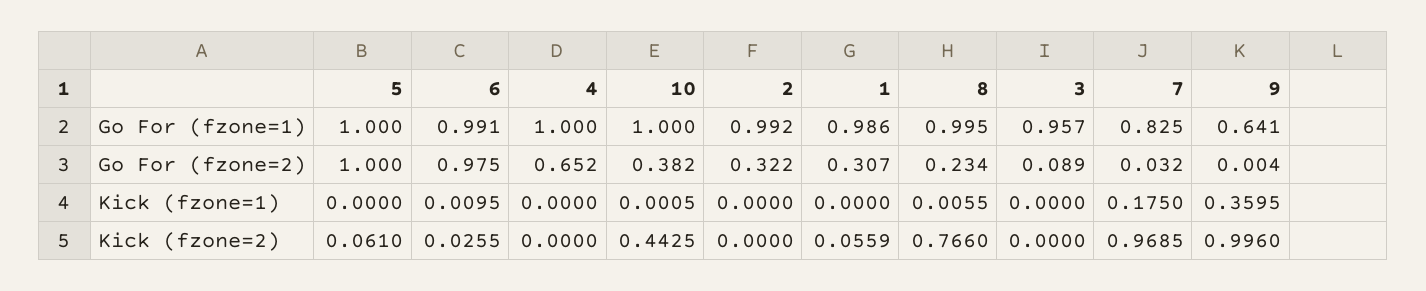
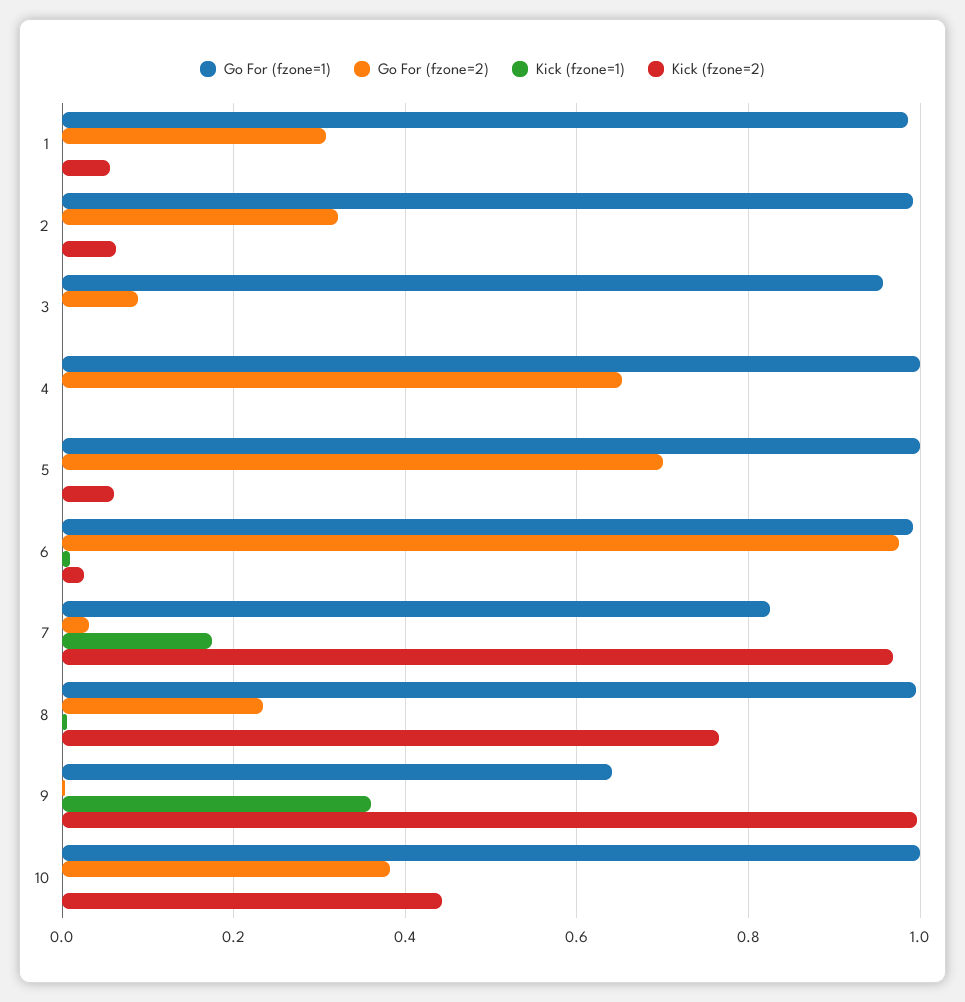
  {
    "Go For (fzone=1)": {
      "5": 1,
      "6": 0.991,
      "4": 1,
      "10": 1,
      "2": 0.992,
      "1": 0.986,
      "8": 0.995,
      "3": 0.957,
      "7": 0.825,
      "9": 0.641
    },
    "Go For (fzone=2)": {
-     "5": 1,
+     "5": 0.7,
      "6": 0.975,
      "4": 0.652,
      "10": 0.382,
      "2": 0.322,
      "1": 0.307,
      "8": 0.234,
      "3": 0.089,
      "7": 0.032,
      "9": 0.004
    },
    "Kick (fzone=1)": {
      "5": 0,
      "6": 0.0095,
      "4": 0,
      "10": 0.0005,
      "2": 0,
      "1": 0,
      "8": 0.0055,
      "3": 0,
      "7": 0.175,
      "9": 0.3595
    },
    "Kick (fzone=2)": {
      "5": 0.061,
      "6": 0.0255,
      "4": 0,
      "10": 0.4425,
-     "2": 0,
+     "2": 0.06,
      "1": 0.0559,
      "8": 0.766,
      "3": 0,
      "7": 0.9685,
      "9": 0.996
    }
  }

